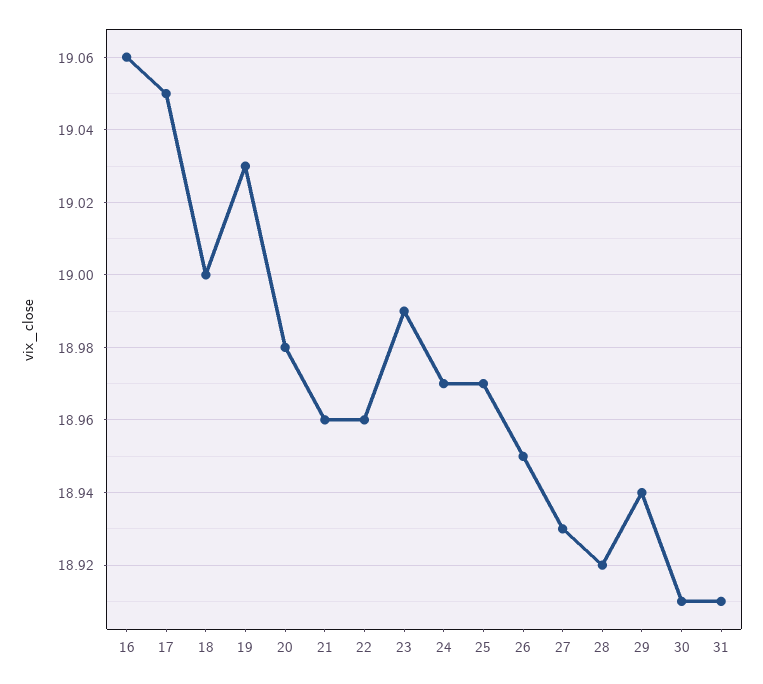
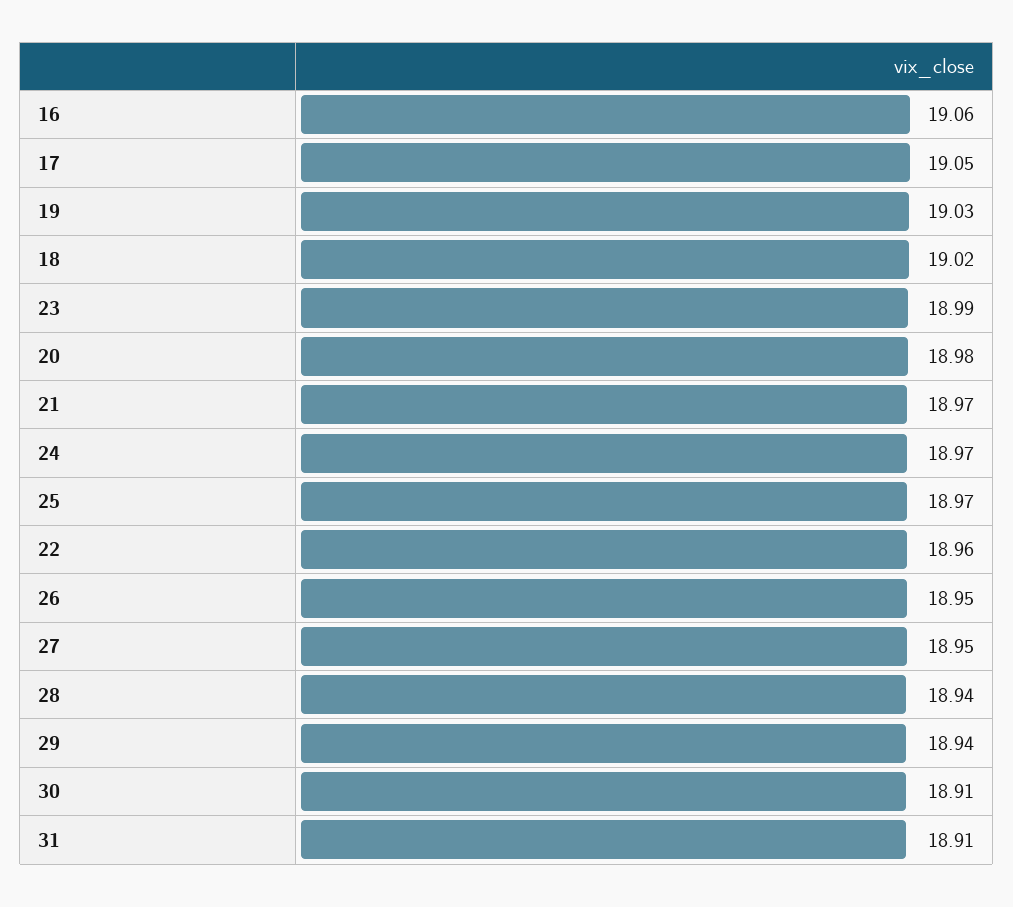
  {
    "16": 19.06,
    "17": 19.05,
-   "18": 19,
+   "18": 19.02,
    "19": 19.03,
    "20": 18.98,
-   "21": 18.96,
+   "21": 18.97,
    "22": 18.96,
    "23": 18.99,
    "24": 18.97,
    "25": 18.97,
    "26": 18.95,
-   "27": 18.93,
+   "27": 18.95,
-   "28": 18.92,
+   "28": 18.94,
    "29": 18.94,
    "30": 18.91,
    "31": 18.91
  }

